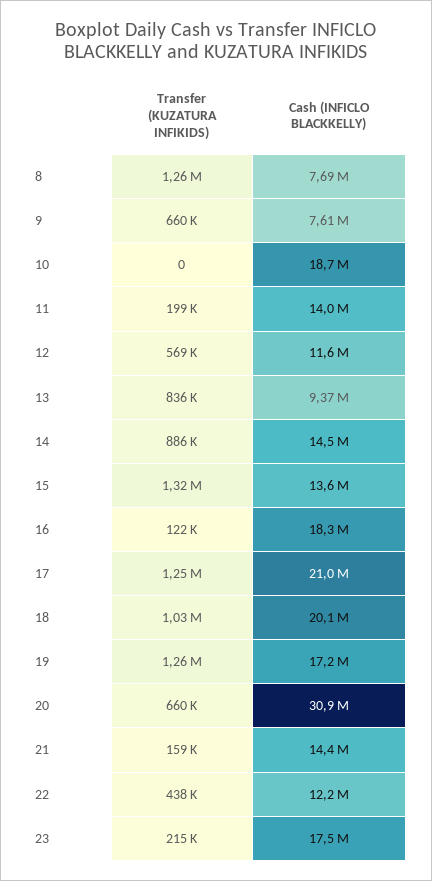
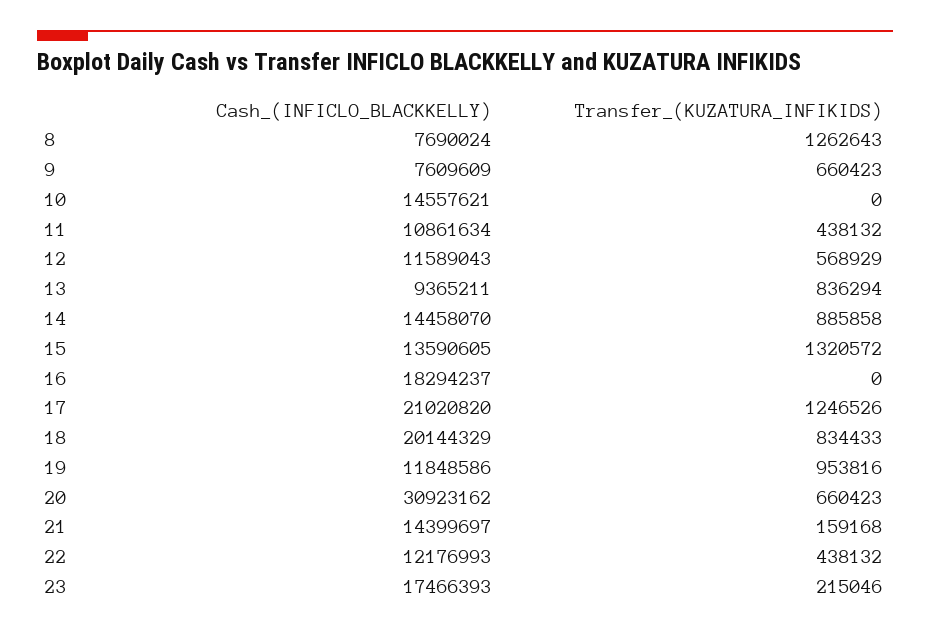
  {
    "Transfer (KUZATURA INFIKIDS)": {
      "8": 1262643,
      "9": 660423,
      "10": 0,
-     "11": 199000,
+     "11": 438132,
      "12": 568929,
      "13": 836294,
      "14": 885858,
      "15": 1320572,
-     "16": 122000,
+     "16": 0,
      "17": 1246526,
-     "18": 1030000,
+     "18": 834433,
-     "19": 1260000,
+     "19": 953816,
      "20": 660423,
      "21": 159168,
      "22": 438132,
      "23": 215046
    },
    "Cash (INFICLO BLACKKELLY)": {
      "8": 7690024,
      "9": 7609609,
-     "10": 18700000,
+     "10": 14557621,
-     "11": 14000000,
+     "11": 10861634,
      "12": 11589043,
      "13": 9365211,
      "14": 14458070,
      "15": 13590605,
      "16": 18294237,
      "17": 21020820,
      "18": 20144329,
-     "19": 17200000,
+     "19": 11848586,
      "20": 30923162,
      "21": 14399697,
      "22": 12176993,
      "23": 17466393
    }
  }

